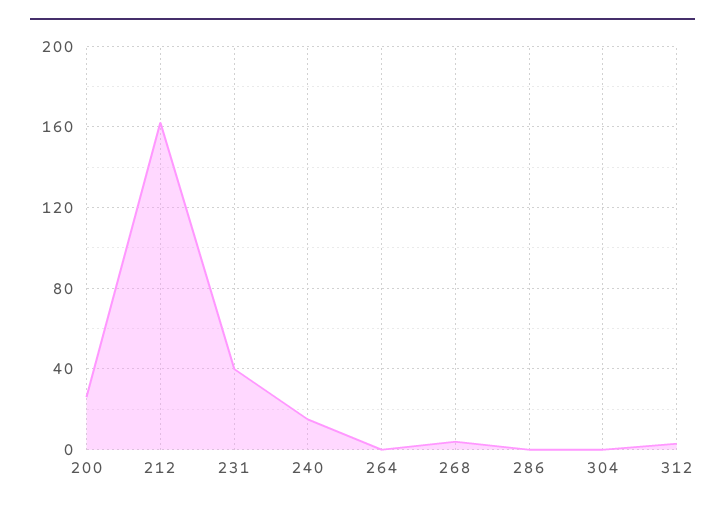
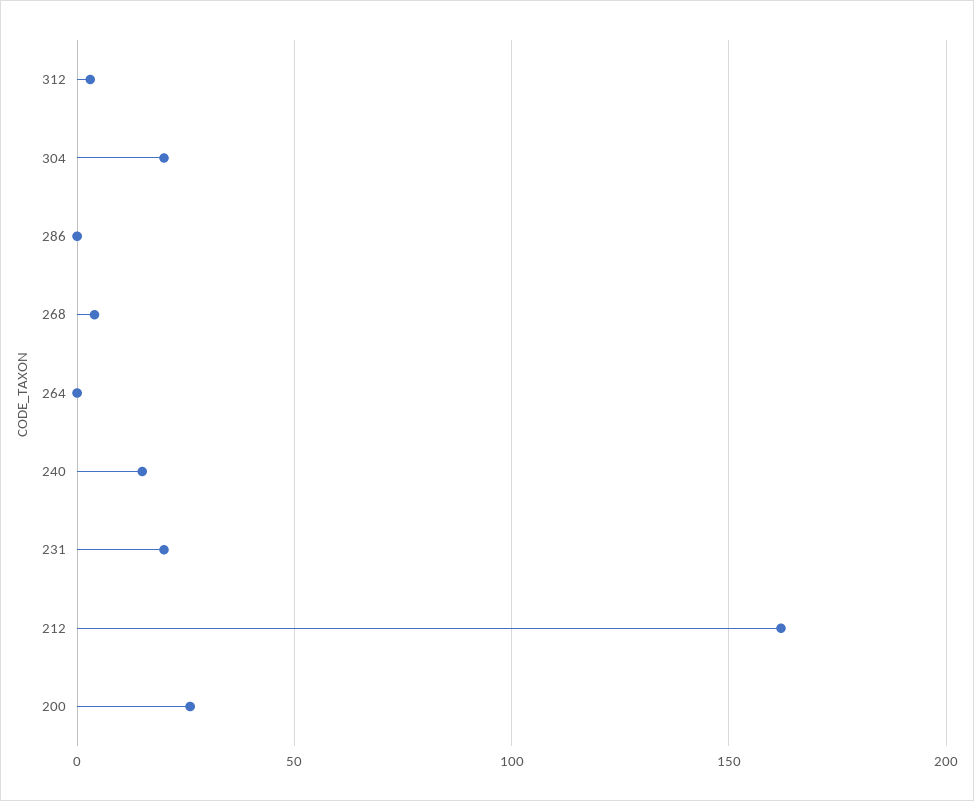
  {
    "200": 25,
    "212": 160,
-   "231": 40,
+   "231": 20,
    "240": 15,
    "264": 0,
    "268": 5,
    "286": 0,
-   "304": 0,
+   "304": 20,
    "312": 5
  }

